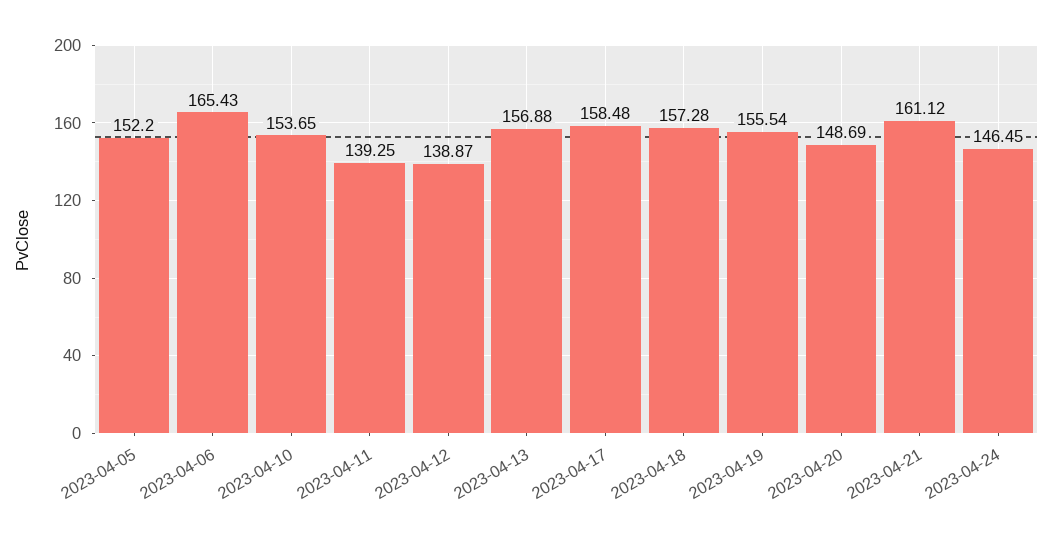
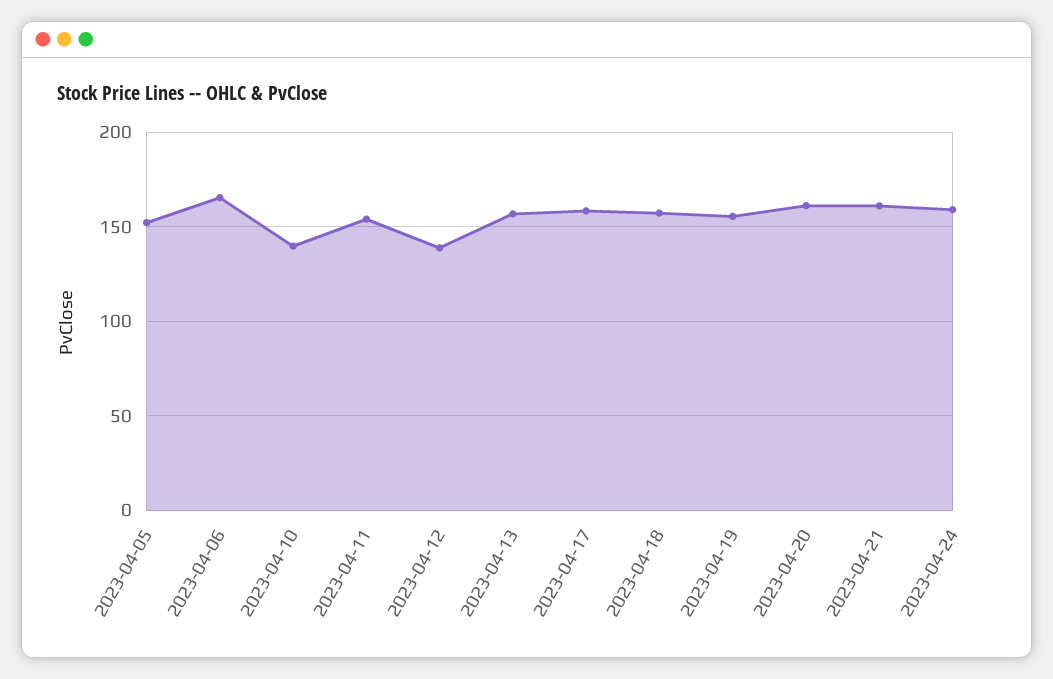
  {
    "2023-04-05": 152.2,
    "2023-04-06": 165.43,
-   "2023-04-10": 153.65,
+   "2023-04-10": 140,
-   "2023-04-11": 139.25,
+   "2023-04-11": 155,
    "2023-04-12": 138.87,
    "2023-04-13": 156.88,
    "2023-04-17": 158.48,
    "2023-04-18": 157.28,
    "2023-04-19": 155.54,
-   "2023-04-20": 148.69,
+   "2023-04-20": 160,
    "2023-04-21": 161.12,
-   "2023-04-24": 146.45
+   "2023-04-24": 160
  }

